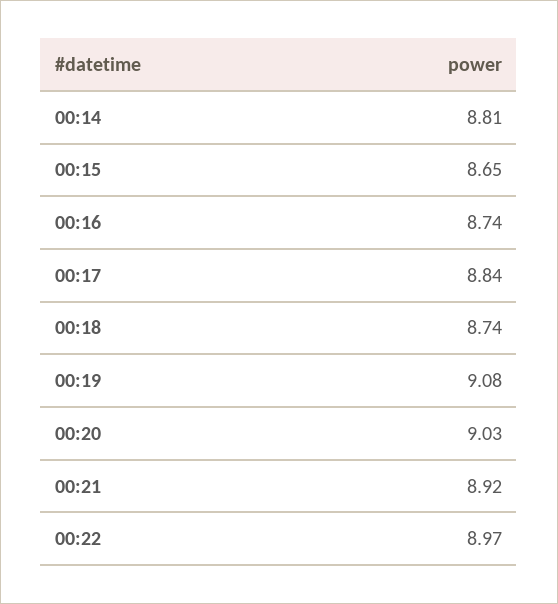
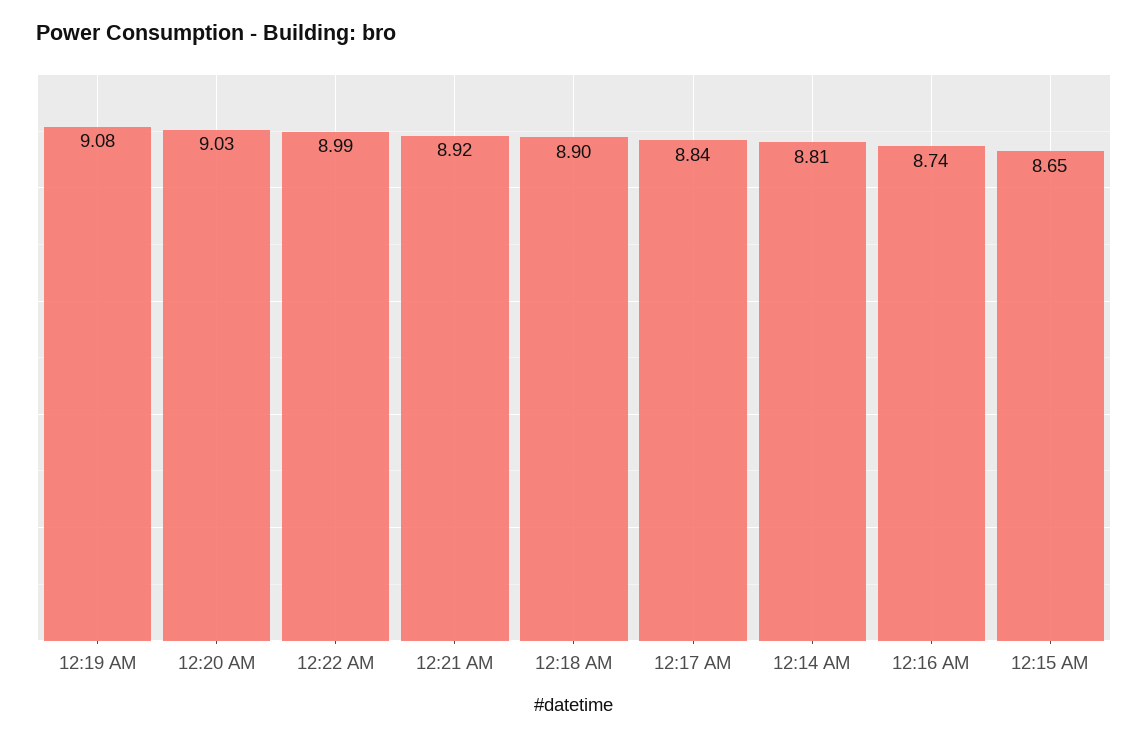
  {
    "00:14": 8.81,
    "00:15": 8.65,
    "00:16": 8.74,
    "00:17": 8.84,
-   "00:18": 8.74,
+   "00:18": 8.9,
    "00:19": 9.08,
    "00:20": 9.03,
    "00:21": 8.92,
-   "00:22": 8.97
+   "00:22": 8.99
  }

